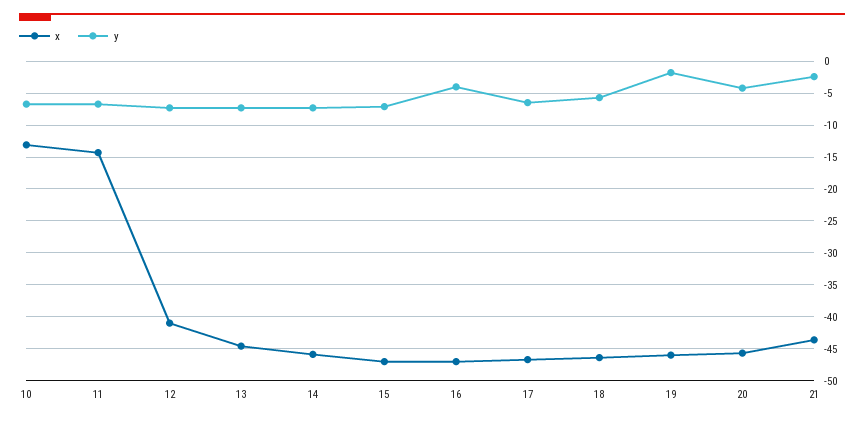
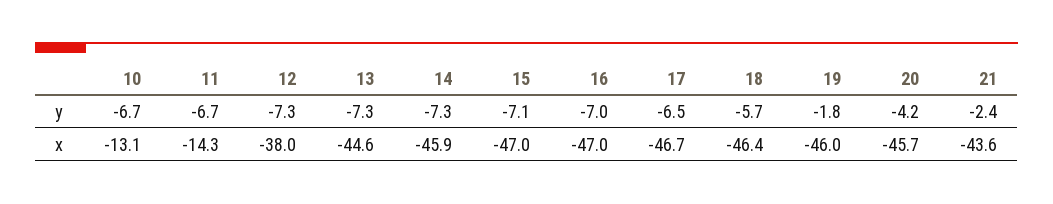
  {
    "x": {
      "10": -13.1,
      "11": -14.3,
-     "12": -41,
+     "12": -38,
      "13": -44.6,
      "14": -45.9,
      "15": -47,
      "16": -47,
      "17": -46.7,
      "18": -46.4,
      "19": -46,
      "20": -45.7,
      "21": -43.6
    },
    "y": {
      "10": -6.7,
      "11": -6.7,
      "12": -7.3,
      "13": -7.3,
      "14": -7.3,
      "15": -7.1,
-     "16": -4,
+     "16": -7,
      "17": -6.5,
      "18": -5.7,
      "19": -1.8,
      "20": -4.2,
      "21": -2.4
    }
  }

